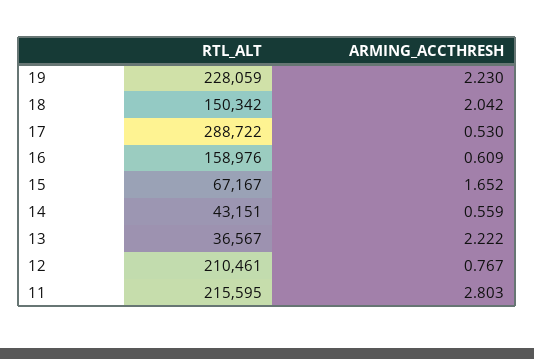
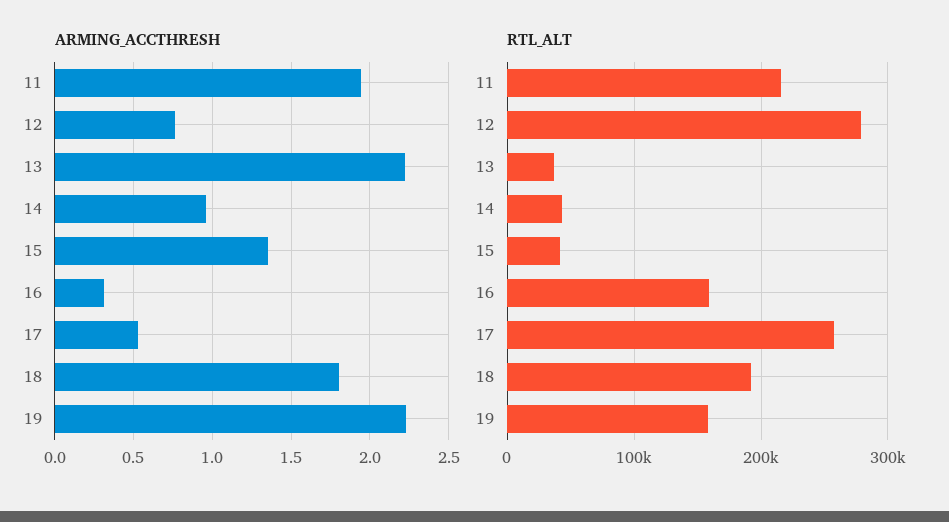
  {
    "RTL_ALT": {
-     "19": 228059,
+     "19": 160000,
-     "18": 150342,
+     "18": 190000,
-     "17": 288722,
+     "17": 260000,
      "16": 158976,
-     "15": 67167,
+     "15": 40000,
      "14": 43151,
      "13": 36567,
-     "12": 210461,
+     "12": 280000,
      "11": 215595
    },
    "ARMING_ACCTHRESH": {
      "19": 2.23,
-     "18": 2.042,
+     "18": 1.8,
      "17": 0.53,
-     "16": 0.609,
+     "16": 0.3,
-     "15": 1.652,
+     "15": 1.35,
-     "14": 0.559,
+     "14": 0.95,
      "13": 2.222,
      "12": 0.767,
-     "11": 2.803
+     "11": 1.95
    }
  }

